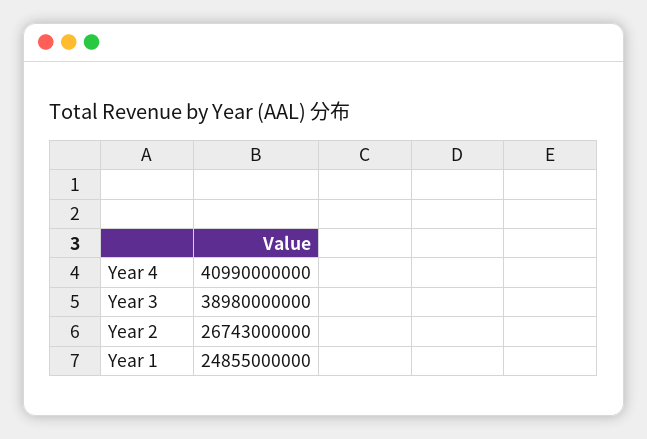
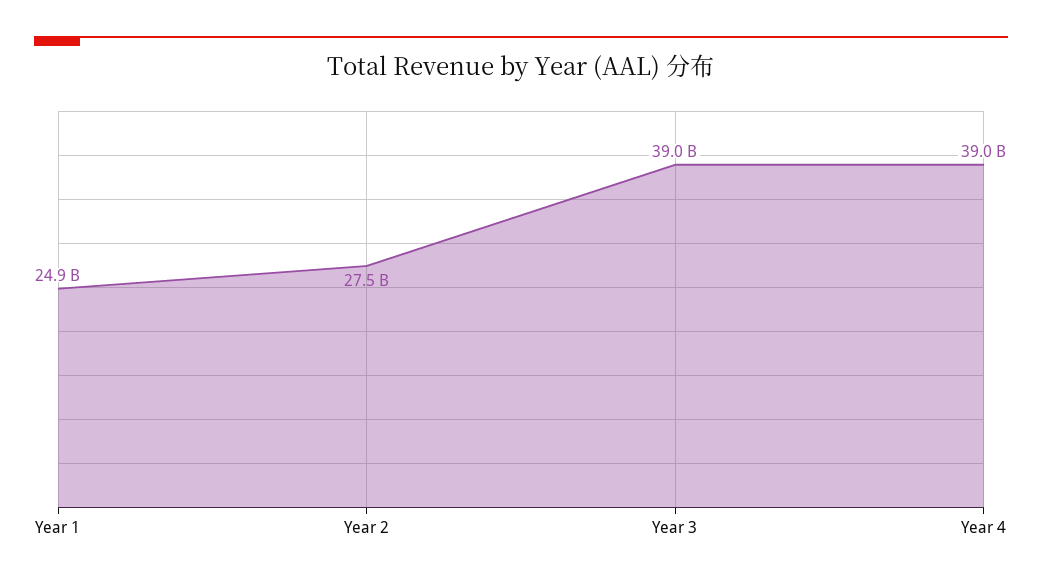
  {
-   "Year 4": 40990000000,
+   "Year 4": 39000000000,
    "Year 3": 38980000000,
-   "Year 2": 26743000000,
+   "Year 2": 27500000000,
    "Year 1": 24855000000
  }

